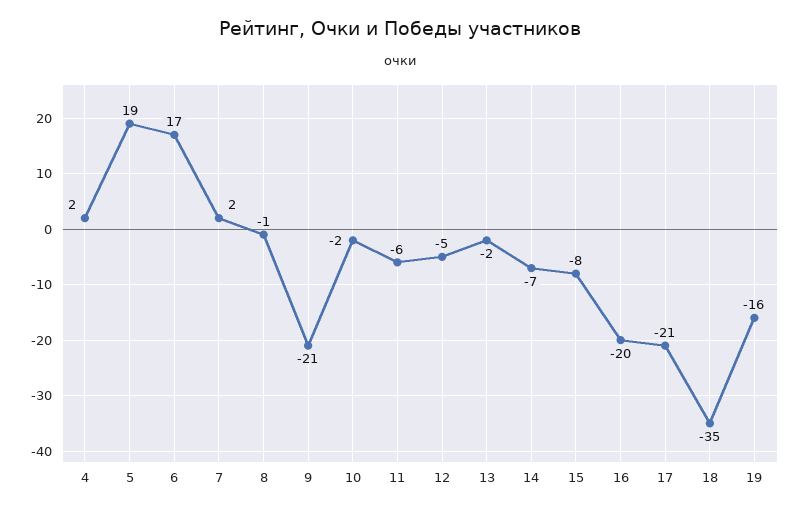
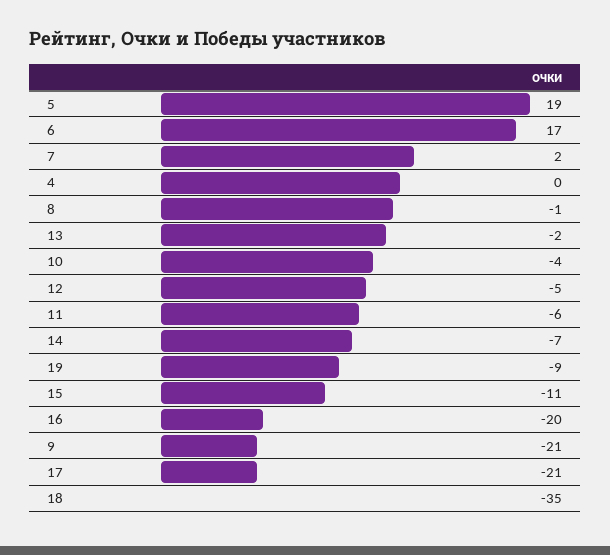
  {
-   "4": 2,
+   "4": 0,
    "5": 19,
    "6": 17,
    "7": 2,
    "8": -1,
    "9": -21,
-   "10": -2,
+   "10": -4,
    "11": -6,
    "12": -5,
    "13": -2,
    "14": -7,
-   "15": -8,
+   "15": -11,
    "16": -20,
    "17": -21,
    "18": -35,
-   "19": -16
+   "19": -9
  }

